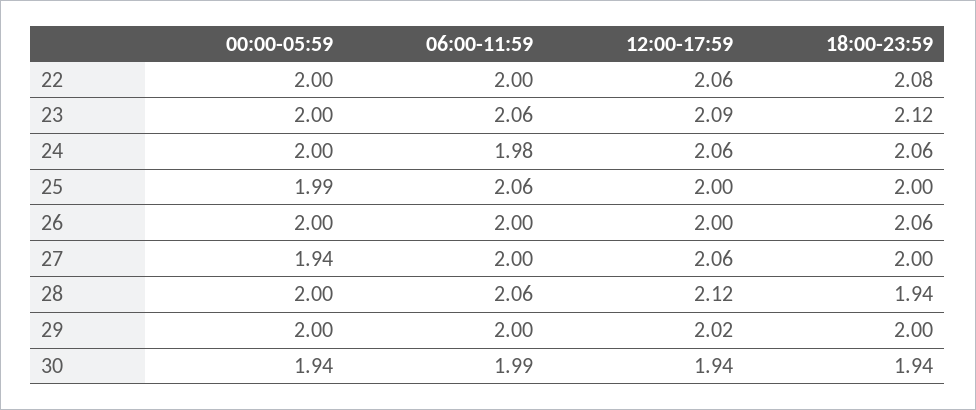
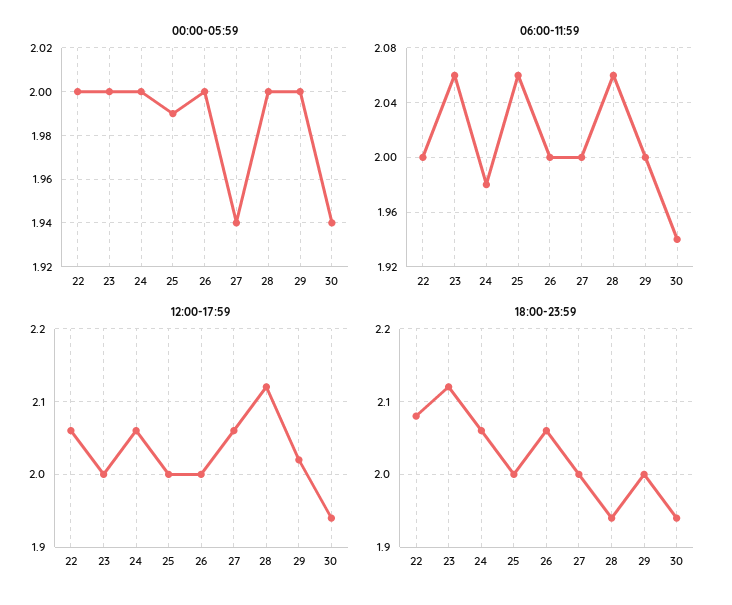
  {
    "00:00-05:59": {
      "22": 2,
      "23": 2,
      "24": 2,
      "25": 1.99,
      "26": 2,
      "27": 1.94,
      "28": 2,
      "29": 2,
      "30": 1.94
    },
    "06:00-11:59": {
      "22": 2,
      "23": 2.06,
      "24": 1.98,
      "25": 2.06,
      "26": 2,
      "27": 2,
      "28": 2.06,
      "29": 2,
-     "30": 1.99
+     "30": 1.94
    },
    "12:00-17:59": {
      "22": 2.06,
-     "23": 2.09,
+     "23": 2,
      "24": 2.06,
      "25": 2,
      "26": 2,
      "27": 2.06,
      "28": 2.12,
      "29": 2.02,
      "30": 1.94
    },
    "18:00-23:59": {
      "22": 2.08,
      "23": 2.12,
      "24": 2.06,
      "25": 2,
      "26": 2.06,
      "27": 2,
      "28": 1.94,
      "29": 2,
      "30": 1.94
    }
  }

